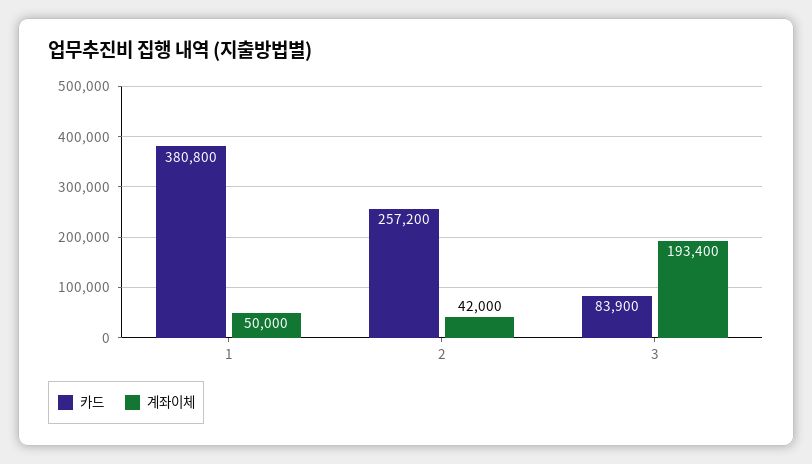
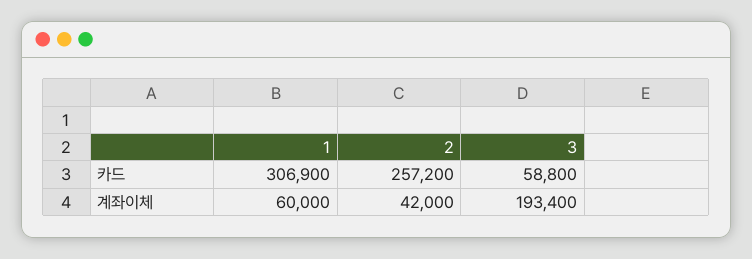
  {
    "카드": {
-     "1": 380800,
+     "1": 306900,
      "2": 257200,
-     "3": 83900
+     "3": 58800
    },
    "계좌이체": {
-     "1": 50000,
+     "1": 60000,
      "2": 42000,
      "3": 193400
    }
  }

